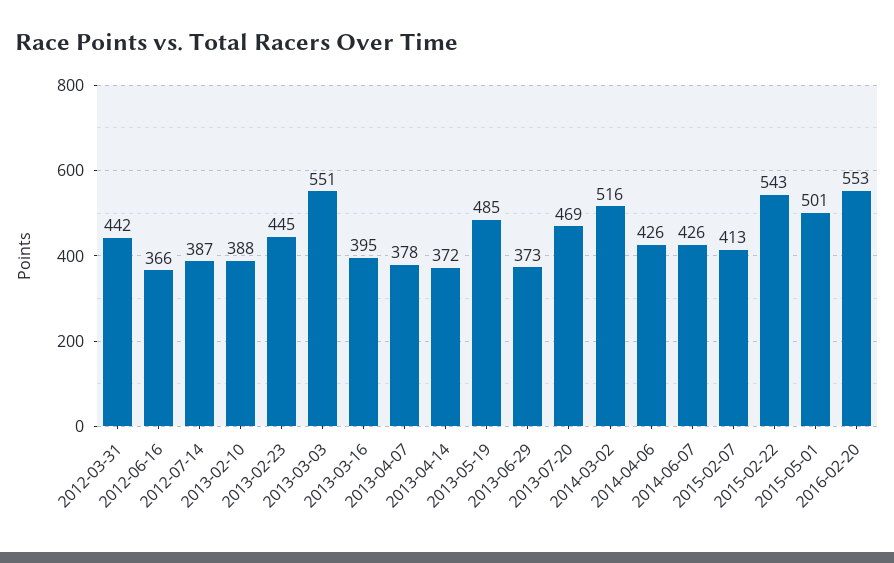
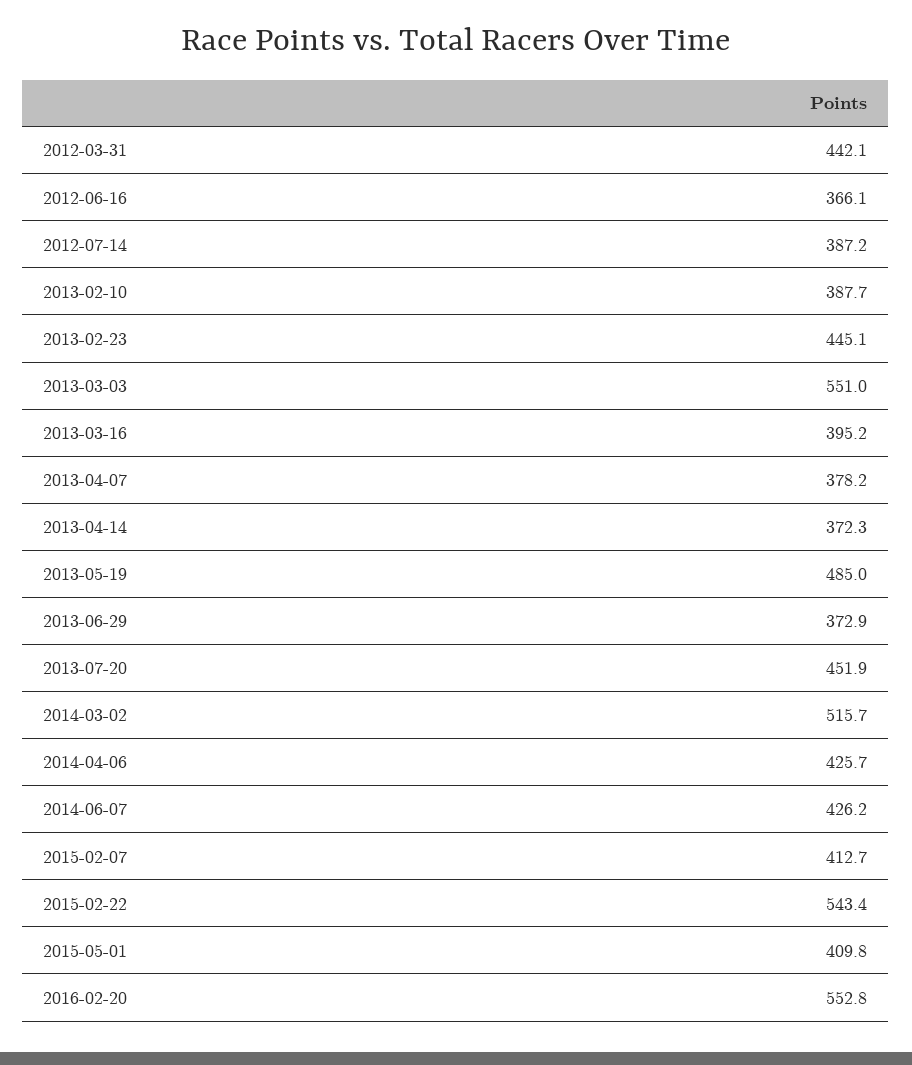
  {
    "2012-03-31": 442.1,
    "2012-06-16": 366.1,
    "2012-07-14": 387.2,
    "2013-02-10": 387.7,
    "2013-02-23": 445.1,
    "2013-03-03": 551,
    "2013-03-16": 395.2,
    "2013-04-07": 378.2,
    "2013-04-14": 372.3,
    "2013-05-19": 485,
    "2013-06-29": 372.9,
-   "2013-07-20": 469,
+   "2013-07-20": 451.9,
    "2014-03-02": 515.7,
    "2014-04-06": 425.7,
    "2014-06-07": 426.2,
    "2015-02-07": 412.7,
    "2015-02-22": 543.4,
-   "2015-05-01": 501,
+   "2015-05-01": 409.8,
    "2016-02-20": 552.8
  }

